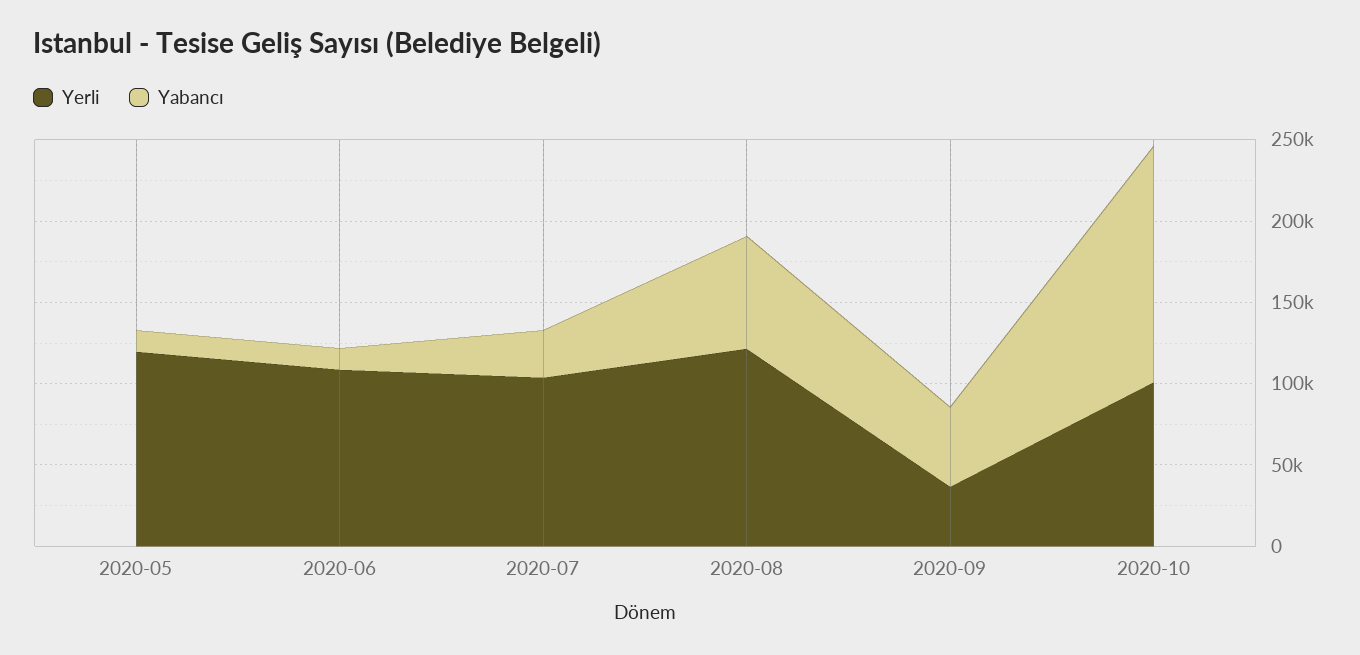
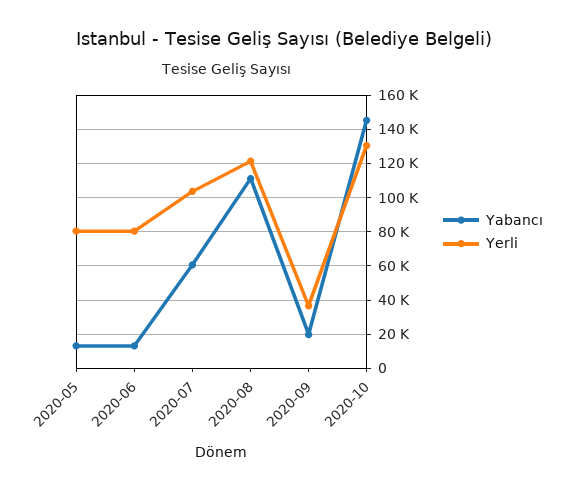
  {
    "Yerli": {
-     "2020-05": 120000,
+     "2020-05": 80000,
-     "2020-06": 110000,
+     "2020-06": 80000,
      "2020-07": 105000,
      "2020-08": 120000,
      "2020-09": 35000,
-     "2020-10": 100000
+     "2020-10": 130000
    },
    "Yabancı": {
      "2020-05": 15000,
      "2020-06": 15000,
-     "2020-07": 30000,
+     "2020-07": 60000,
-     "2020-08": 70000,
+     "2020-08": 110000,
-     "2020-09": 50000,
+     "2020-09": 20000,
      "2020-10": 145000
    }
  }

